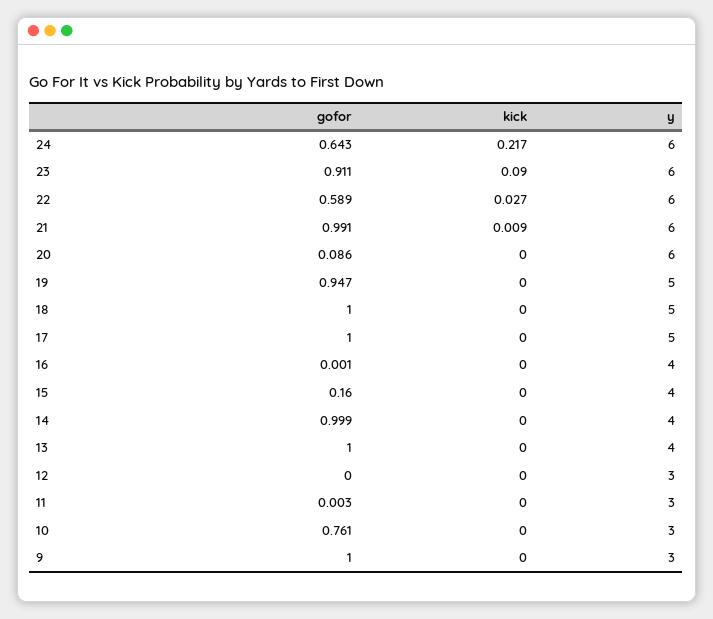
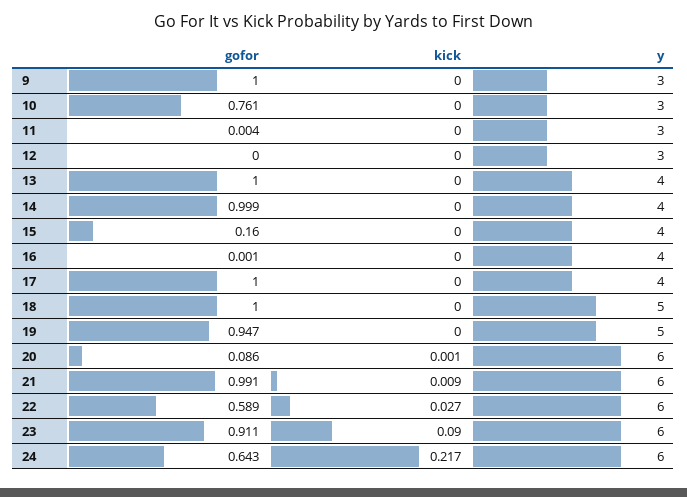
  {
    "gofor": {
      "24": 0.643,
      "23": 0.911,
      "22": 0.589,
      "21": 0.991,
      "20": 0.086,
      "19": 0.947,
      "18": 1,
      "17": 1,
      "16": 0.001,
      "15": 0.16,
      "14": 0.999,
      "13": 1,
      "12": 0,
-     "11": 0.003,
+     "11": 0.004,
      "10": 0.761,
      "9": 1
    },
    "kick": {
      "24": 0.217,
      "23": 0.09,
      "22": 0.027,
      "21": 0.009,
-     "20": 0,
+     "20": 0.001,
      "19": 0,
      "18": 0,
      "17": 0,
      "16": 0,
      "15": 0,
      "14": 0,
      "13": 0,
      "12": 0,
      "11": 0,
      "10": 0,
      "9": 0
    },
    "y": {
      "24": 6,
      "23": 6,
      "22": 6,
      "21": 6,
      "20": 6,
      "19": 5,
      "18": 5,
-     "17": 5,
+     "17": 4,
      "16": 4,
      "15": 4,
      "14": 4,
      "13": 4,
      "12": 3,
      "11": 3,
      "10": 3,
      "9": 3
    }
  }

